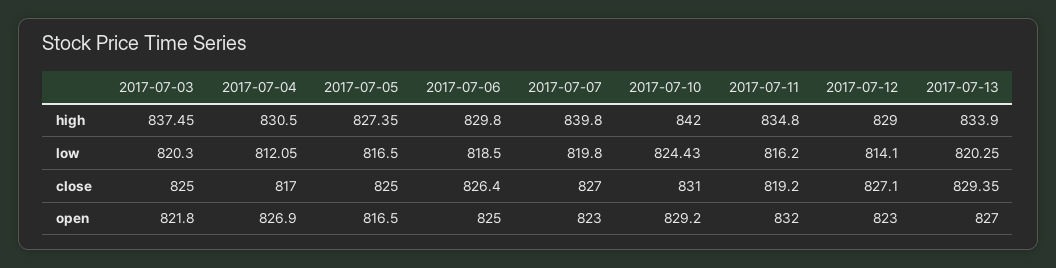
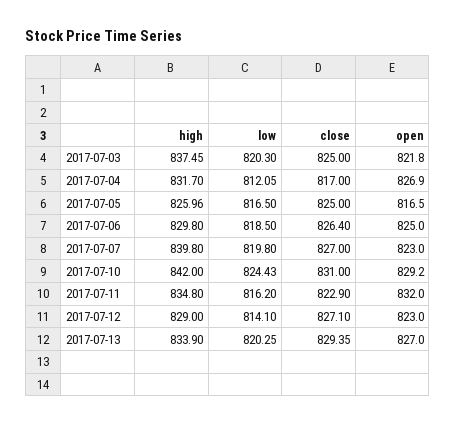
  {
    "2017-07-03": {
      "high": 837.45,
      "low": 820.3,
      "close": 825,
      "open": 821.8
    },
    "2017-07-04": {
-     "high": 830.5,
+     "high": 831.7,
      "low": 812.05,
      "close": 817,
      "open": 826.9
    },
    "2017-07-05": {
-     "high": 827.35,
+     "high": 825.96,
      "low": 816.5,
      "close": 825,
      "open": 816.5
    },
    "2017-07-06": {
      "high": 829.8,
      "low": 818.5,
      "close": 826.4,
      "open": 825
    },
    "2017-07-07": {
      "high": 839.8,
      "low": 819.8,
      "close": 827,
      "open": 823
    },
    "2017-07-10": {
      "high": 842,
      "low": 824.43,
      "close": 831,
      "open": 829.2
    },
    "2017-07-11": {
      "high": 834.8,
      "low": 816.2,
-     "close": 819.2,
+     "close": 822.9,
      "open": 832
    },
    "2017-07-12": {
      "high": 829,
      "low": 814.1,
      "close": 827.1,
      "open": 823
    },
    "2017-07-13": {
      "high": 833.9,
      "low": 820.25,
      "close": 829.35,
      "open": 827
    }
  }

